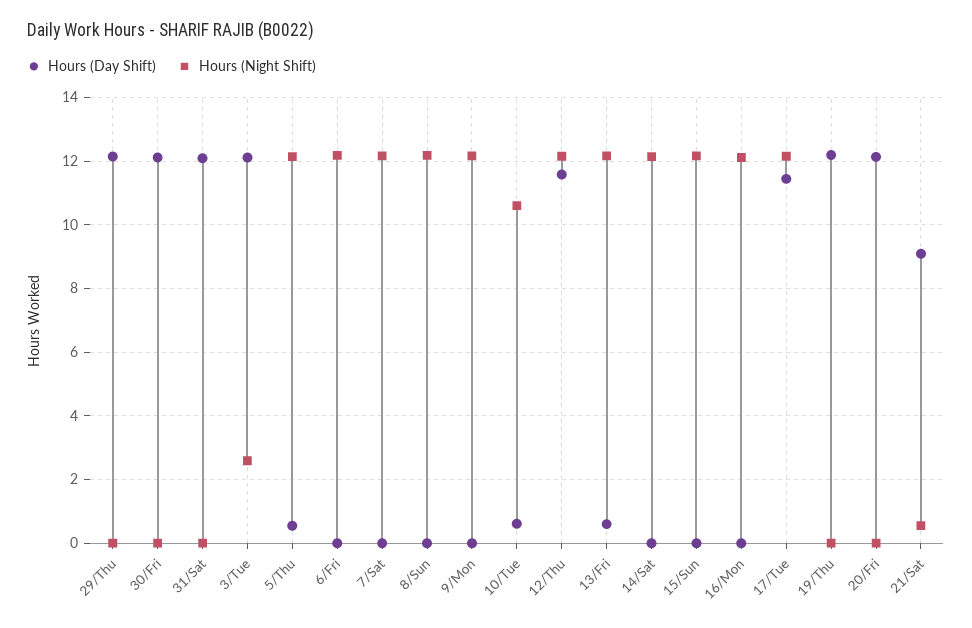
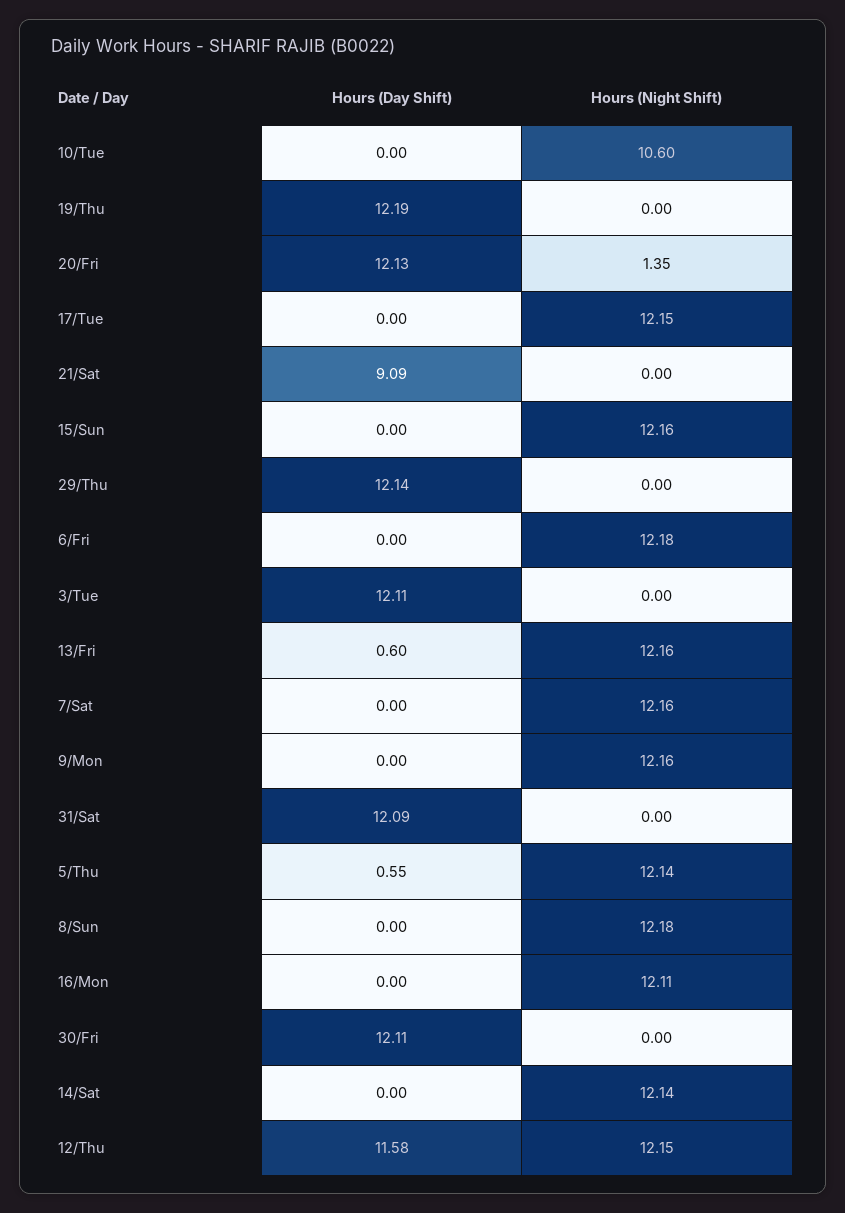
  {
    "Hours (Day Shift)": {
      "29/Thu": 12.14,
      "30/Fri": 12.11,
      "31/Sat": 12.09,
      "3/Tue": 12.11,
      "5/Thu": 0.55,
      "6/Fri": 0,
      "7/Sat": 0,
      "8/Sun": 0,
      "9/Mon": 0,
-     "10/Tue": 0.6,
+     "10/Tue": 0,
      "12/Thu": 11.58,
      "13/Fri": 0.6,
      "14/Sat": 0,
      "15/Sun": 0,
      "16/Mon": 0,
-     "17/Tue": 11.4,
+     "17/Tue": 0,
      "19/Thu": 12.19,
      "20/Fri": 12.13,
      "21/Sat": 9.09
    },
    "Hours (Night Shift)": {
      "29/Thu": 0,
      "30/Fri": 0,
      "31/Sat": 0,
-     "3/Tue": 2.6,
+     "3/Tue": 0,
      "5/Thu": 12.14,
      "6/Fri": 12.18,
      "7/Sat": 12.16,
      "8/Sun": 12.18,
      "9/Mon": 12.16,
      "10/Tue": 10.6,
      "12/Thu": 12.15,
      "13/Fri": 12.16,
      "14/Sat": 12.14,
      "15/Sun": 12.16,
      "16/Mon": 12.11,
      "17/Tue": 12.15,
      "19/Thu": 0,
-     "20/Fri": 0,
+     "20/Fri": 1.35,
-     "21/Sat": 0.6
+     "21/Sat": 0
    }
  }

